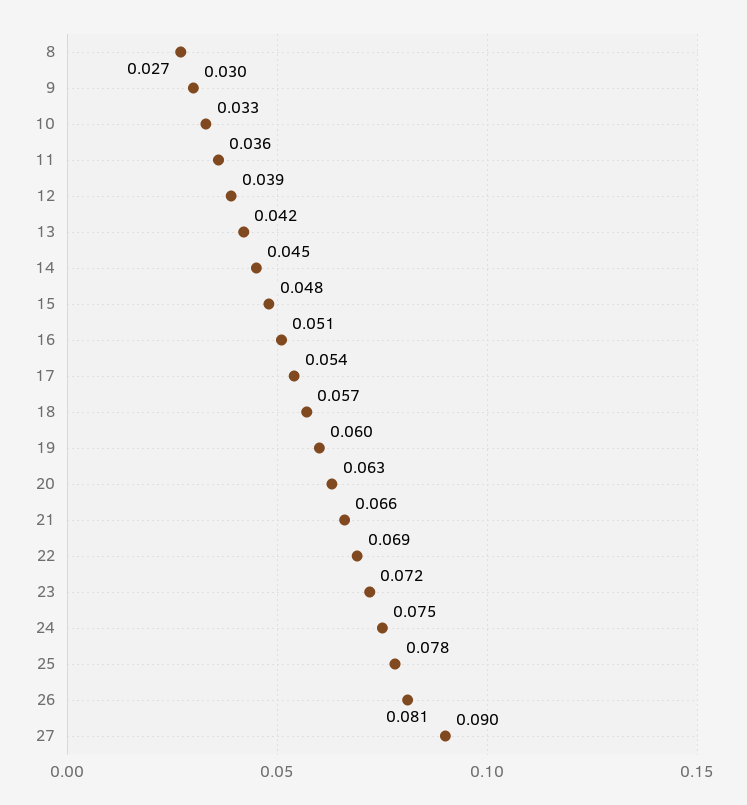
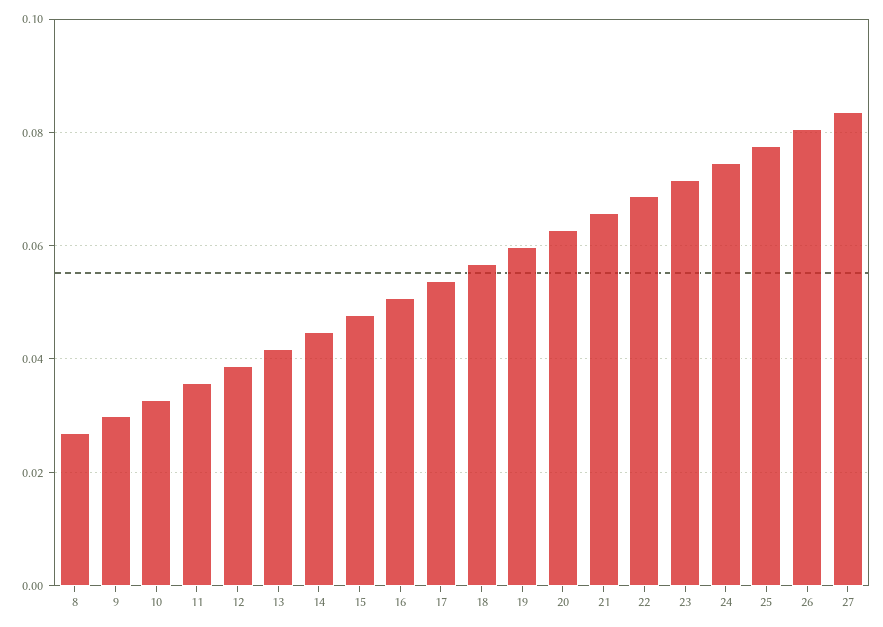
  {
    "8": 0.027,
    "9": 0.03,
    "10": 0.033,
    "11": 0.036,
    "12": 0.039,
    "13": 0.042,
    "14": 0.045,
    "15": 0.048,
    "16": 0.051,
    "17": 0.054,
    "18": 0.057,
    "19": 0.06,
    "20": 0.063,
    "21": 0.066,
    "22": 0.069,
    "23": 0.072,
    "24": 0.075,
    "25": 0.078,
    "26": 0.081,
-   "27": 0.09
+   "27": 0.084
  }

